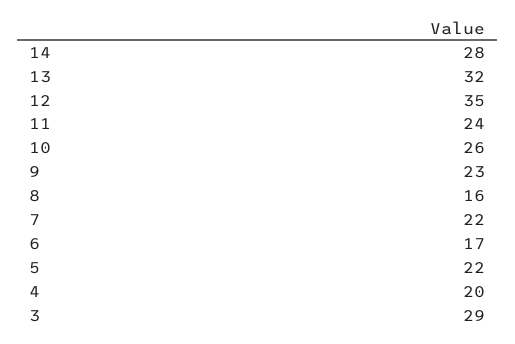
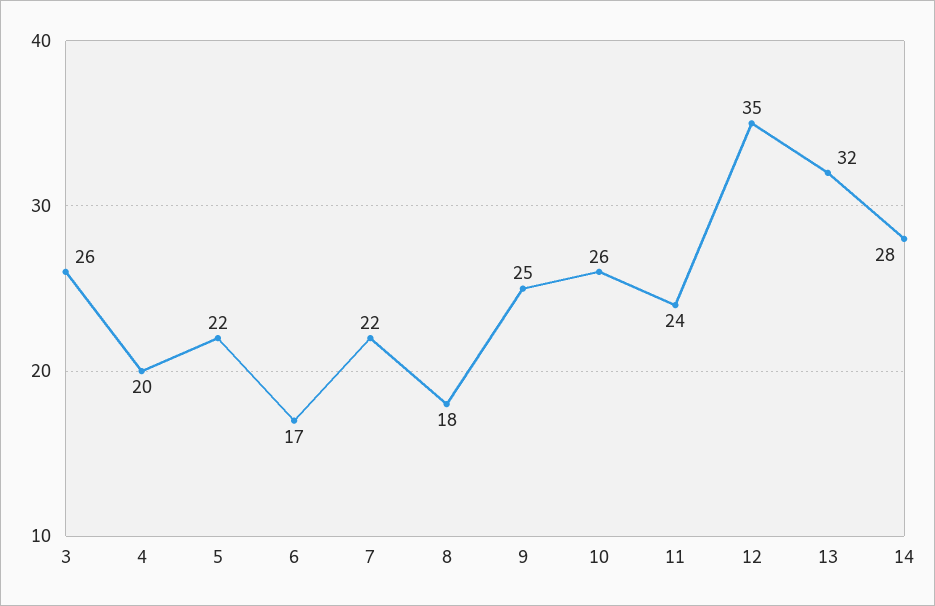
  {
    "14": 28,
    "13": 32,
    "12": 35,
    "11": 24,
    "10": 26,
-   "9": 23,
+   "9": 25,
-   "8": 16,
+   "8": 18,
    "7": 22,
    "6": 17,
    "5": 22,
    "4": 20,
-   "3": 29
+   "3": 26
  }

